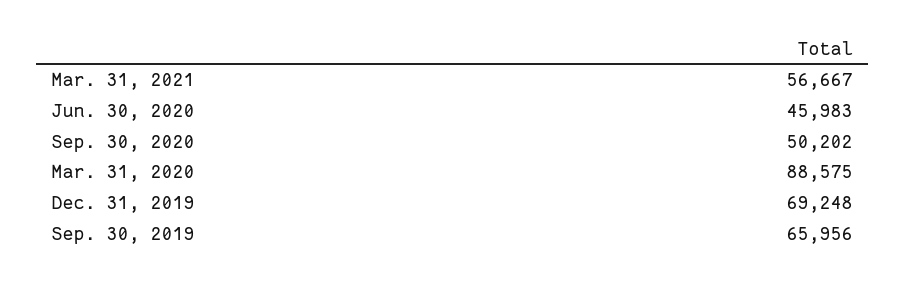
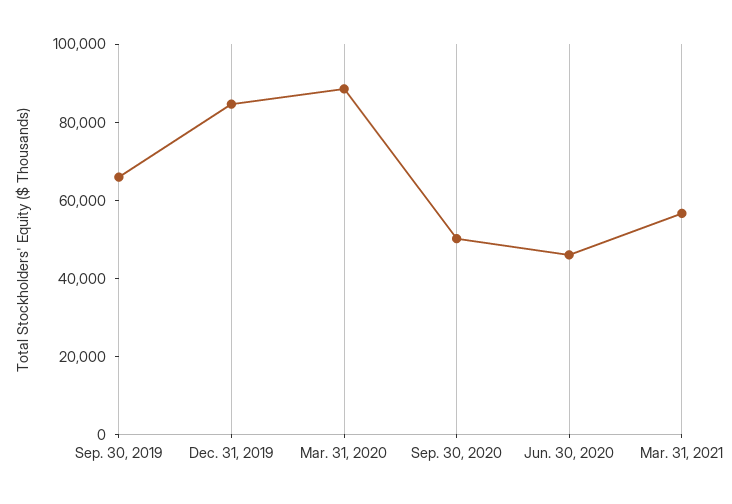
  {
    "Mar. 31, 2021": 56667,
    "Jun. 30, 2020": 45983,
    "Sep. 30, 2020": 50202,
    "Mar. 31, 2020": 88575,
-   "Dec. 31, 2019": 69248,
+   "Dec. 31, 2019": 85000,
    "Sep. 30, 2019": 65956
  }

